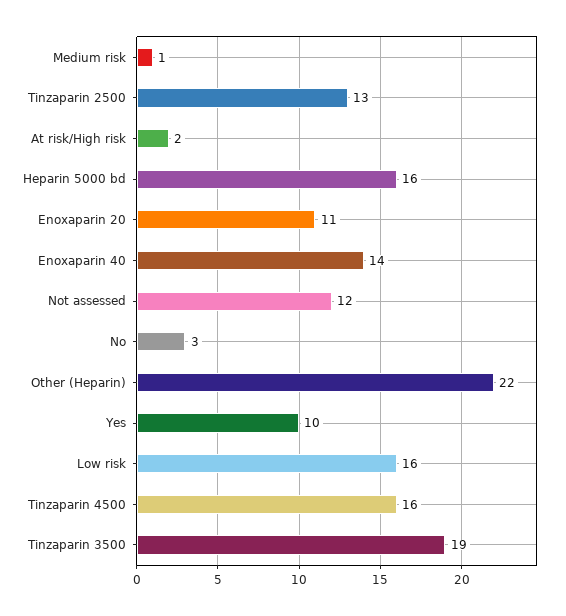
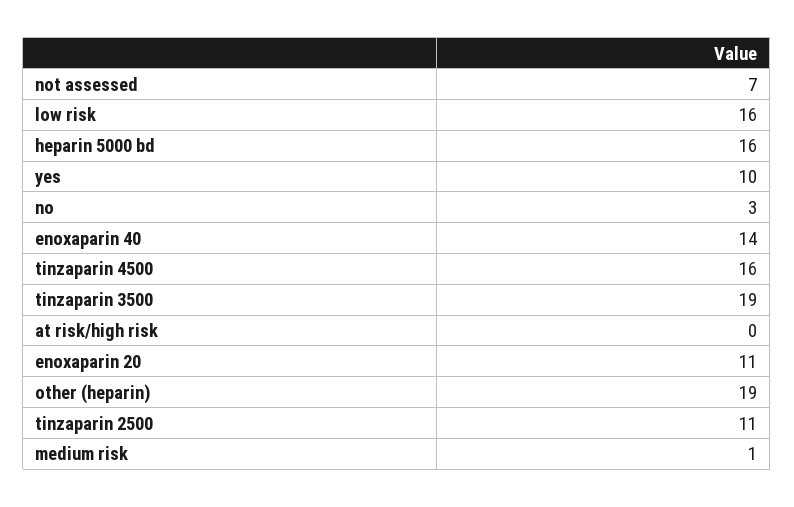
  {
    "Medium risk": 1,
-   "Tinzaparin 2500": 13,
+   "Tinzaparin 2500": 11,
-   "At risk/High risk": 2,
+   "At risk/High risk": 0,
    "Heparin 5000 bd": 16,
    "Enoxaparin 20": 11,
    "Enoxaparin 40": 14,
-   "Not assessed": 12,
+   "Not assessed": 7,
    "No": 3,
-   "Other (Heparin)": 22,
+   "Other (Heparin)": 19,
    "Yes": 10,
    "Low risk": 16,
    "Tinzaparin 4500": 16,
    "Tinzaparin 3500": 19
  }

